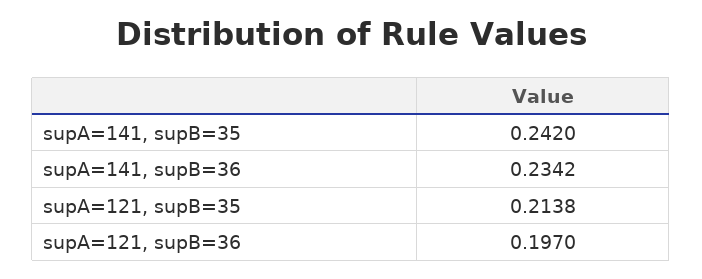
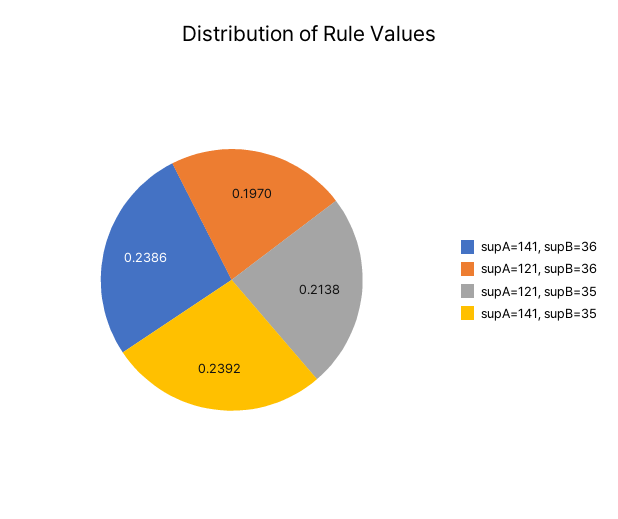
  {
-   "supA=141, supB=35": 0.242,
+   "supA=141, supB=35": 0.2392,
-   "supA=141, supB=36": 0.2342,
+   "supA=141, supB=36": 0.2386,
    "supA=121, supB=35": 0.2138,
    "supA=121, supB=36": 0.197
  }

